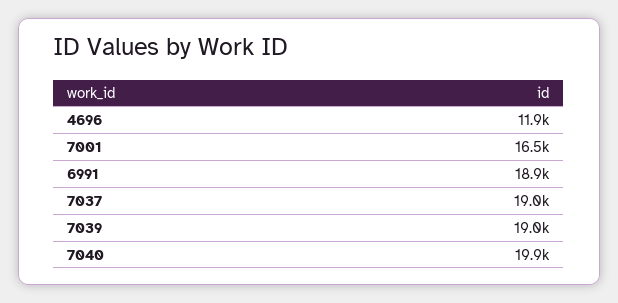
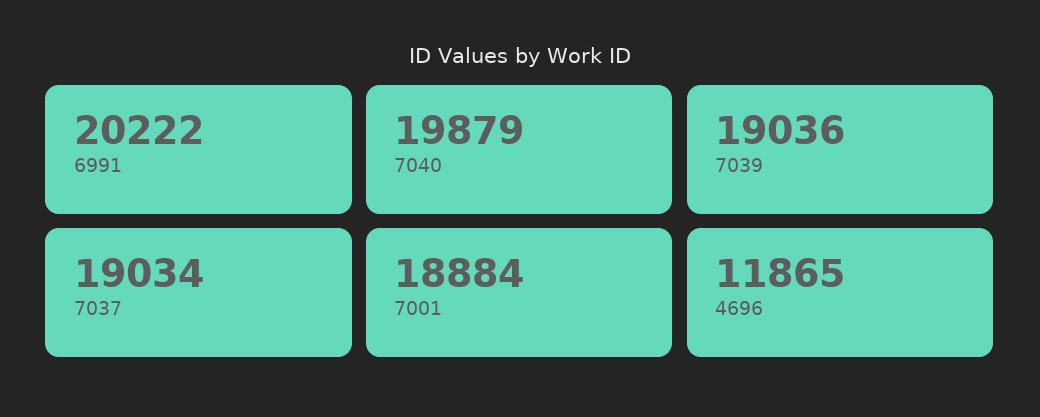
  {
    "4696": 11865,
-   "7001": 16500,
+   "7001": 18884,
-   "6991": 18900,
+   "6991": 20222,
    "7037": 19034,
    "7039": 19036,
    "7040": 19879
  }

